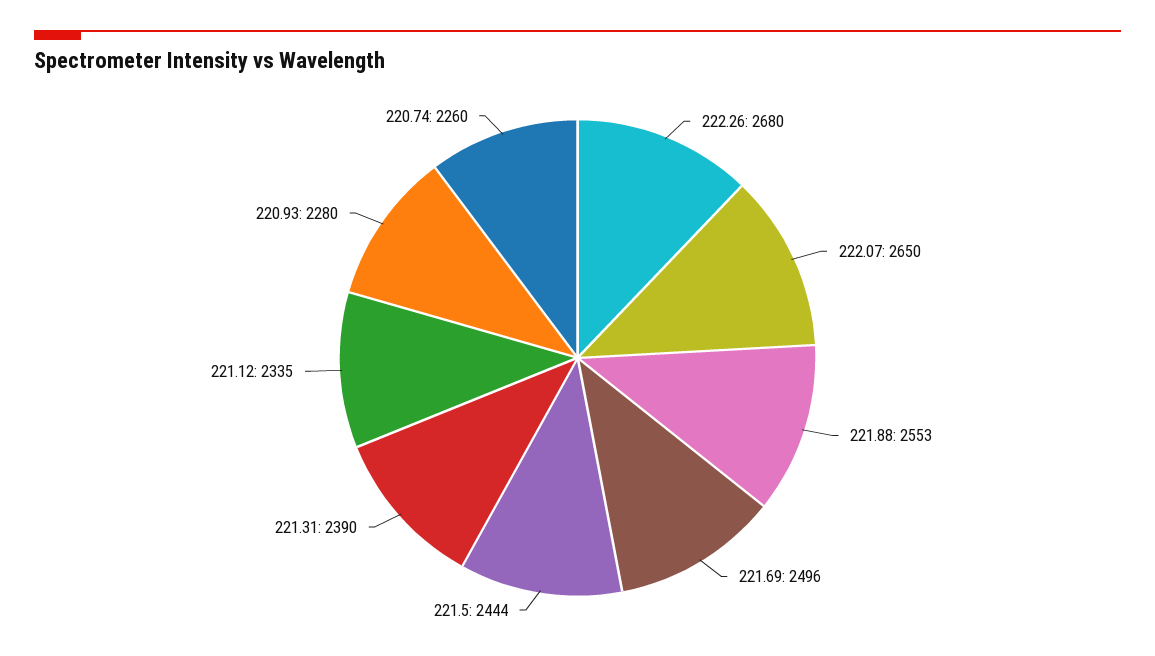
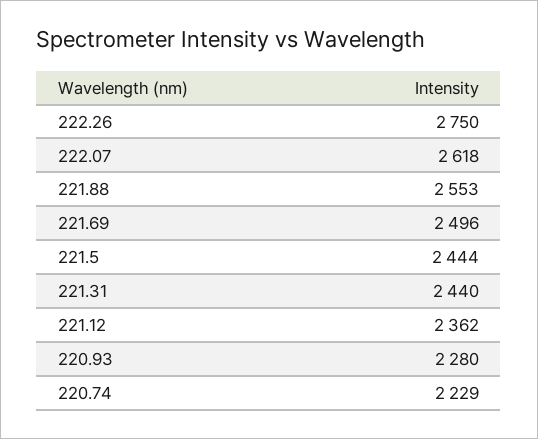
  {
-   "222.26": 2680,
+   "222.26": 2750,
-   "222.07": 2650,
+   "222.07": 2618,
    "221.88": 2553,
    "221.69": 2496,
    "221.5": 2444,
-   "221.31": 2390,
+   "221.31": 2440,
-   "221.12": 2335,
+   "221.12": 2362,
    "220.93": 2280,
-   "220.74": 2260
+   "220.74": 2229
  }

